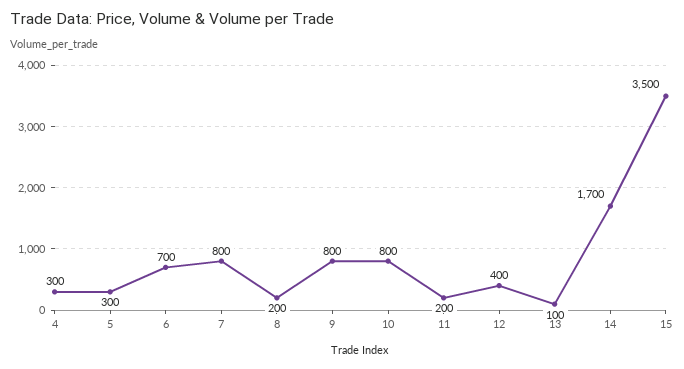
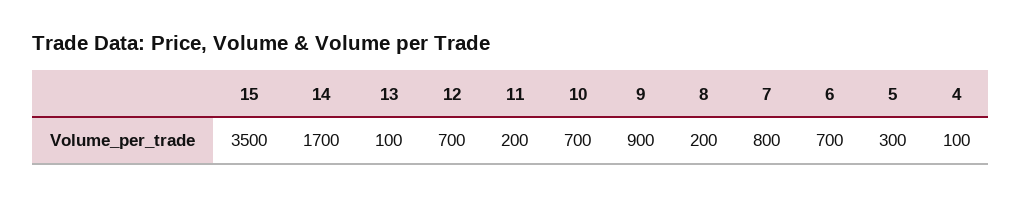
  {
-   "4": 300,
+   "4": 100,
    "5": 300,
    "6": 700,
    "7": 800,
    "8": 200,
-   "9": 800,
+   "9": 900,
-   "10": 800,
+   "10": 700,
    "11": 200,
-   "12": 400,
+   "12": 700,
    "13": 100,
    "14": 1700,
    "15": 3500
  }

